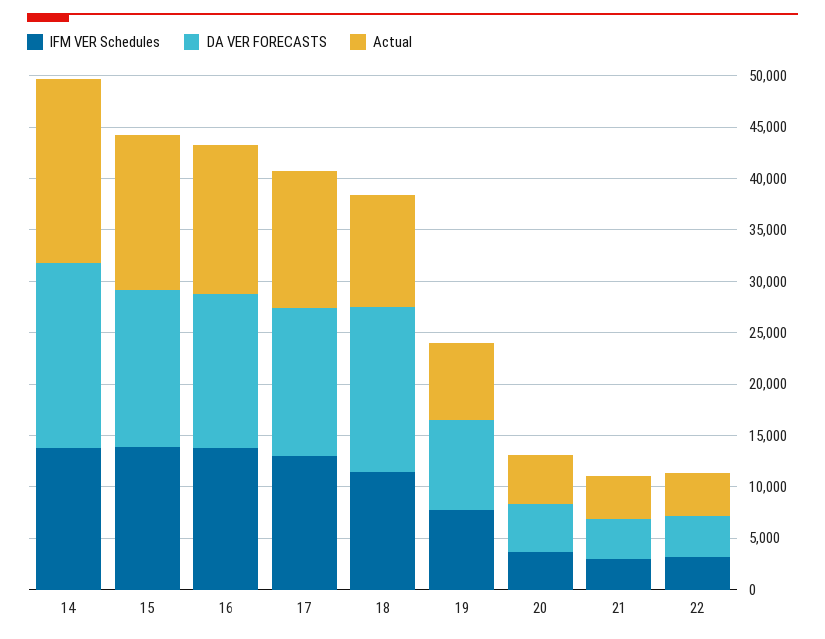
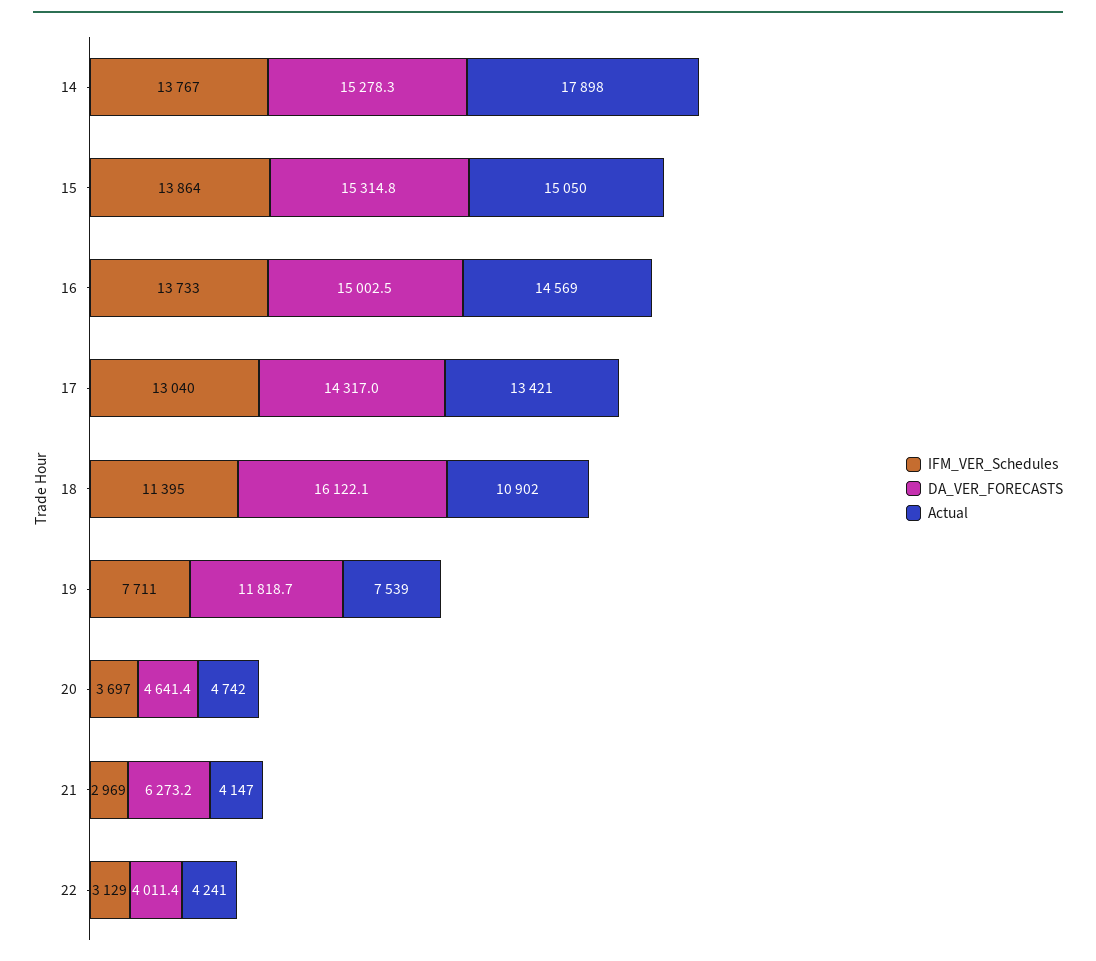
  {
    "IFM VER Schedules": {
      "14": 13767,
      "15": 13864,
      "16": 13733,
      "17": 13040,
      "18": 11395,
      "19": 7711,
      "20": 3697,
      "21": 2969,
      "22": 3129
    },
    "DA VER FORECASTS": {
-     "14": 18000,
+     "14": 15278.3,
      "15": 15314.8,
      "16": 15002.5,
      "17": 14317,
      "18": 16122.1,
-     "19": 9000,
+     "19": 11818.7,
      "20": 4641.4,
-     "21": 4000,
+     "21": 6273.2,
      "22": 4011.4
    },
    "Actual": {
      "14": 17898,
      "15": 15050,
      "16": 14569,
      "17": 13421,
      "18": 10902,
      "19": 7539,
      "20": 4742,
      "21": 4147,
      "22": 4241
    }
  }

